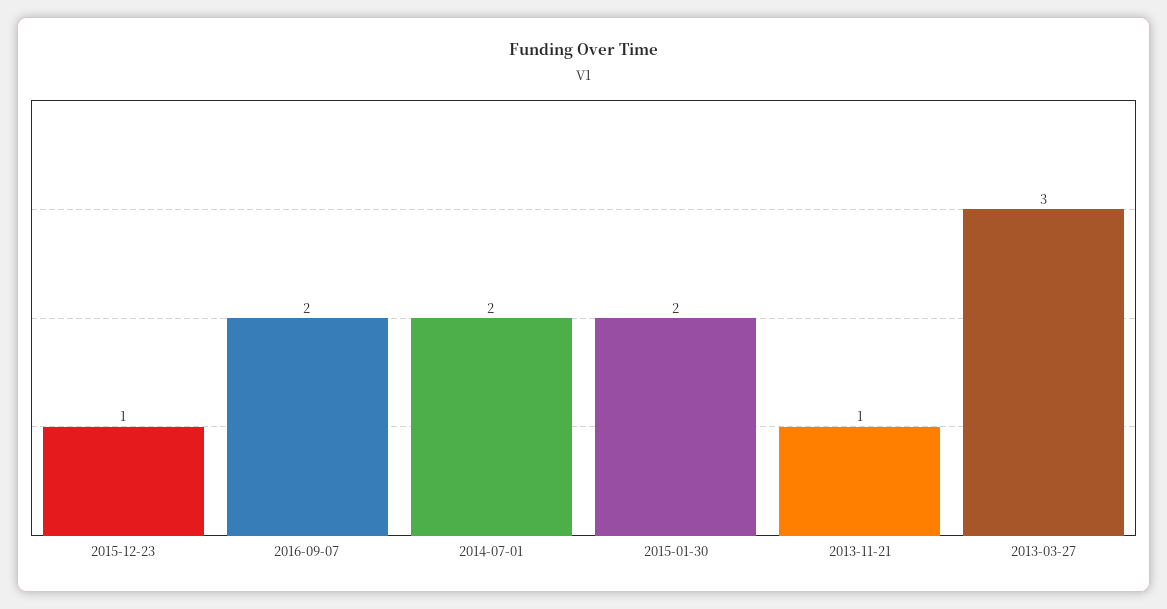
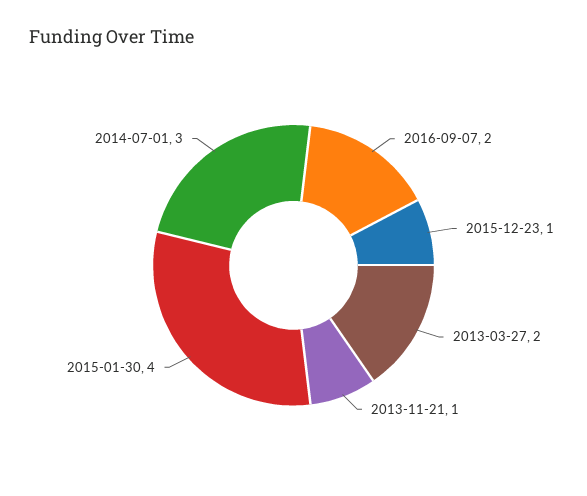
  {
    "2015-12-23": 1,
    "2016-09-07": 2,
-   "2014-07-01": 2,
+   "2014-07-01": 3,
-   "2015-01-30": 2,
+   "2015-01-30": 4,
    "2013-11-21": 1,
-   "2013-03-27": 3
+   "2013-03-27": 2
  }

